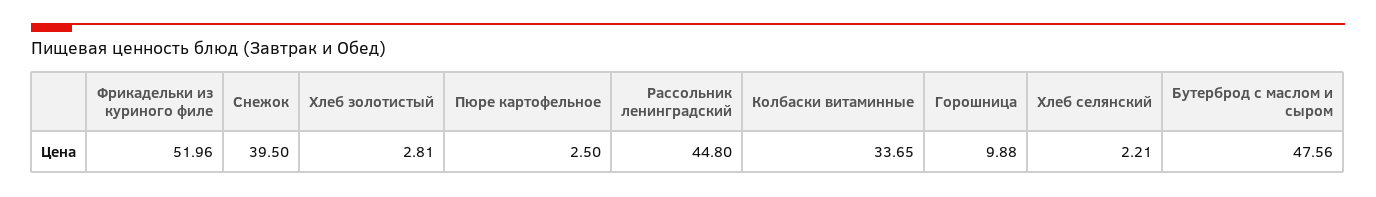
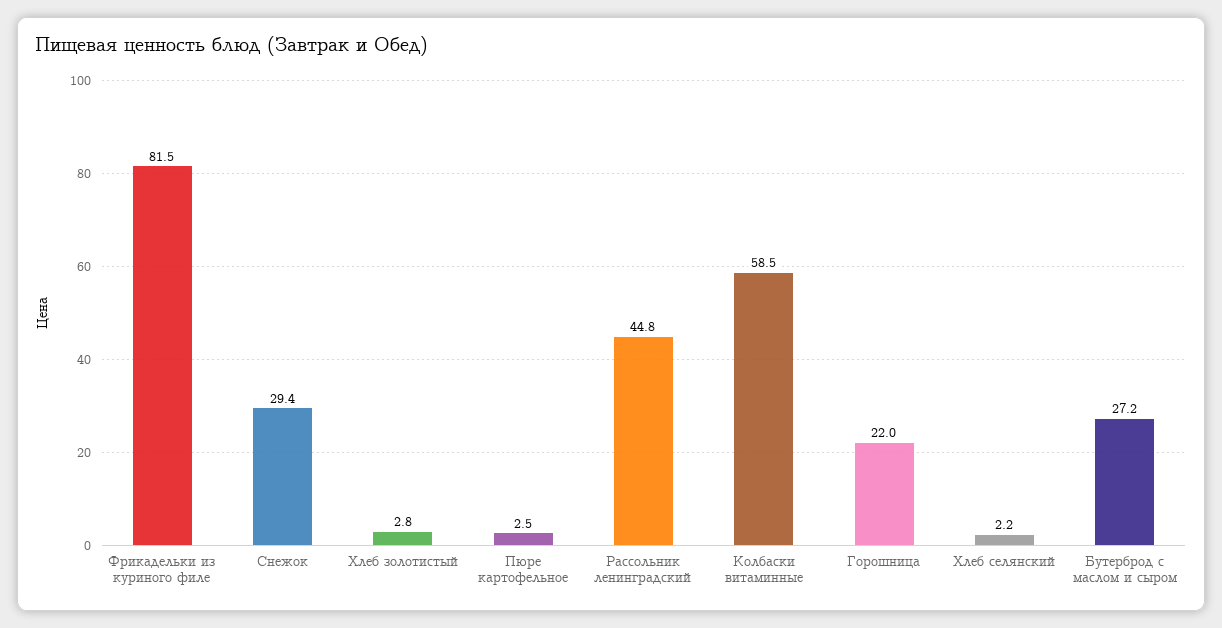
  {
-   "Фрикадельки из куриного филе": 51.96,
+   "Фрикадельки из куриного филе": 81.5,
-   "Снежок": 39.5,
+   "Снежок": 29.4,
    "Хлеб золотистый": 2.81,
    "Пюре картофельное": 2.5,
    "Рассольник ленинградский": 44.8,
-   "Колбаски витаминные": 33.65,
+   "Колбаски витаминные": 58.5,
-   "Горошница": 9.88,
+   "Горошница": 22,
    "Хлеб селянский": 2.21,
-   "Бутерброд с маслом и сыром": 47.56
+   "Бутерброд с маслом и сыром": 27.2
  }

